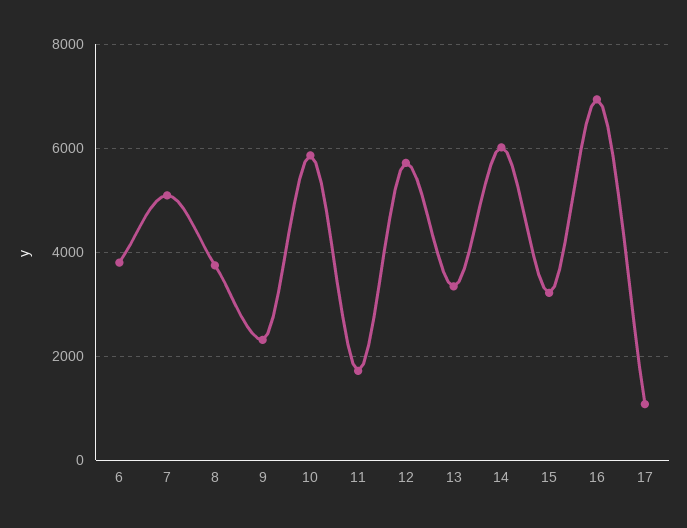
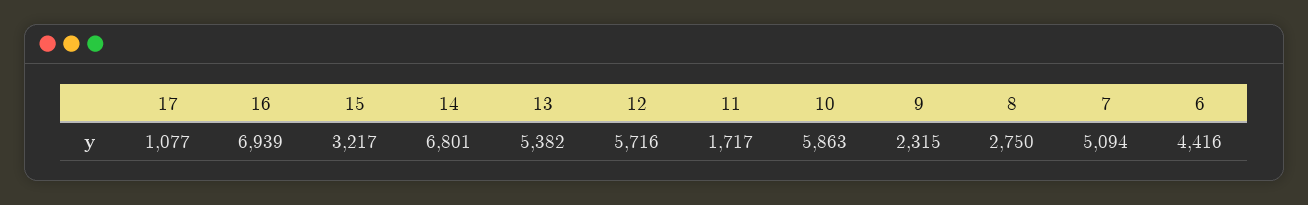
  {
-   "6": 3800,
+   "6": 4416,
    "7": 5094,
-   "8": 3800,
+   "8": 2750,
    "9": 2315,
    "10": 5863,
    "11": 1717,
    "12": 5716,
-   "13": 3400,
+   "13": 5382,
-   "14": 6000,
+   "14": 6801,
    "15": 3217,
    "16": 6939,
    "17": 1077
  }

